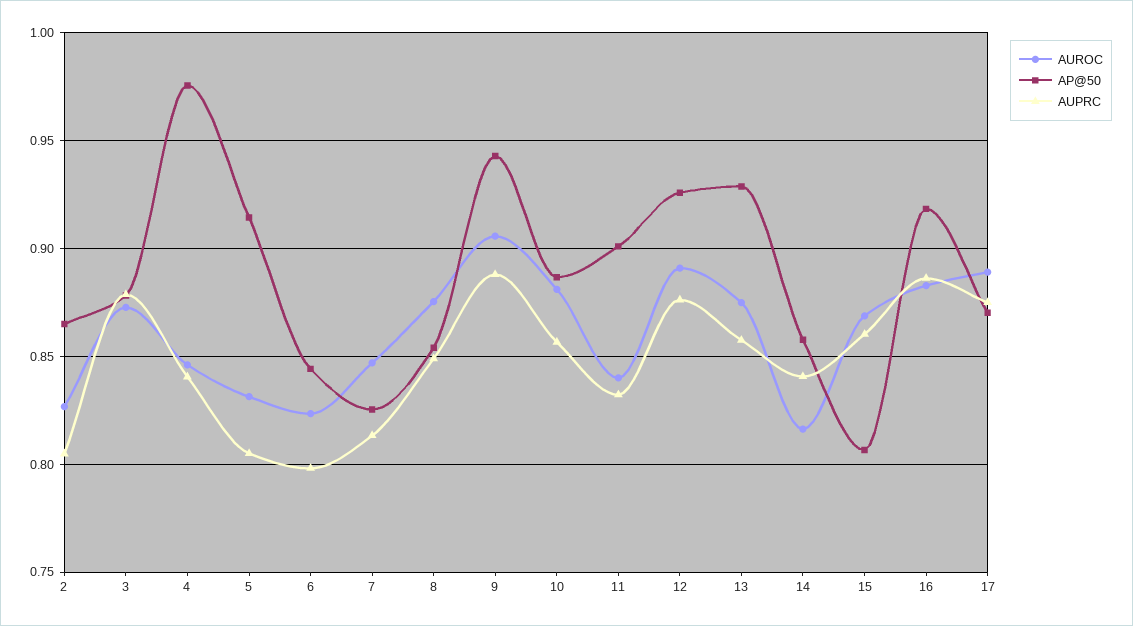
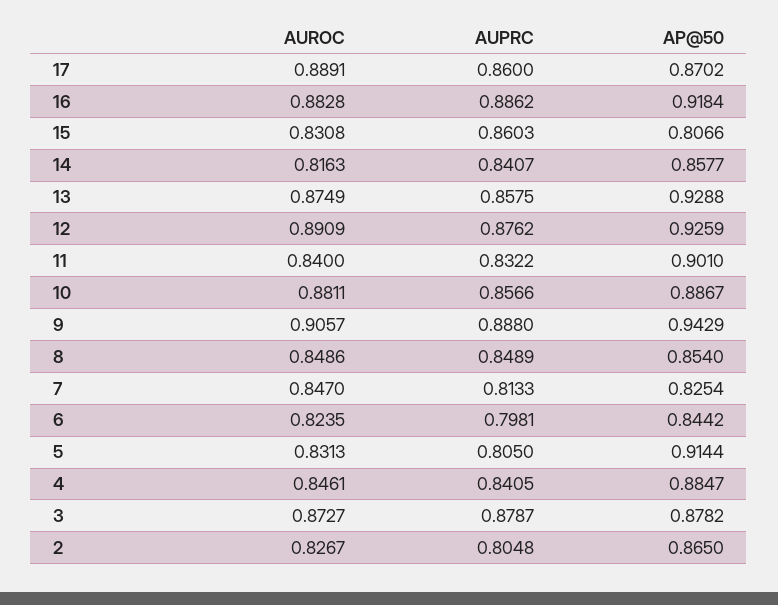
  {
    "AUROC": {
      "2": 0.8267,
      "3": 0.8727,
      "4": 0.8461,
      "5": 0.8313,
      "6": 0.8235,
      "7": 0.847,
-     "8": 0.875,
+     "8": 0.8486,
      "9": 0.9057,
      "10": 0.8811,
      "11": 0.84,
      "12": 0.8909,
      "13": 0.8749,
      "14": 0.8163,
-     "15": 0.87,
+     "15": 0.8308,
      "16": 0.8828,
      "17": 0.8891
    },
    "AP@50": {
      "2": 0.865,
      "3": 0.8782,
-     "4": 0.975,
+     "4": 0.8847,
      "5": 0.9144,
      "6": 0.8442,
      "7": 0.8254,
      "8": 0.854,
      "9": 0.9429,
      "10": 0.8867,
      "11": 0.901,
      "12": 0.9259,
      "13": 0.9288,
      "14": 0.8577,
      "15": 0.8066,
      "16": 0.9184,
      "17": 0.8702
    },
    "AUPRC": {
      "2": 0.8048,
      "3": 0.8787,
      "4": 0.8405,
      "5": 0.805,
      "6": 0.7981,
      "7": 0.8133,
      "8": 0.8489,
      "9": 0.888,
      "10": 0.8566,
      "11": 0.8322,
      "12": 0.8762,
      "13": 0.8575,
      "14": 0.8407,
      "15": 0.8603,
      "16": 0.8862,
-     "17": 0.875
+     "17": 0.86
    }
  }

